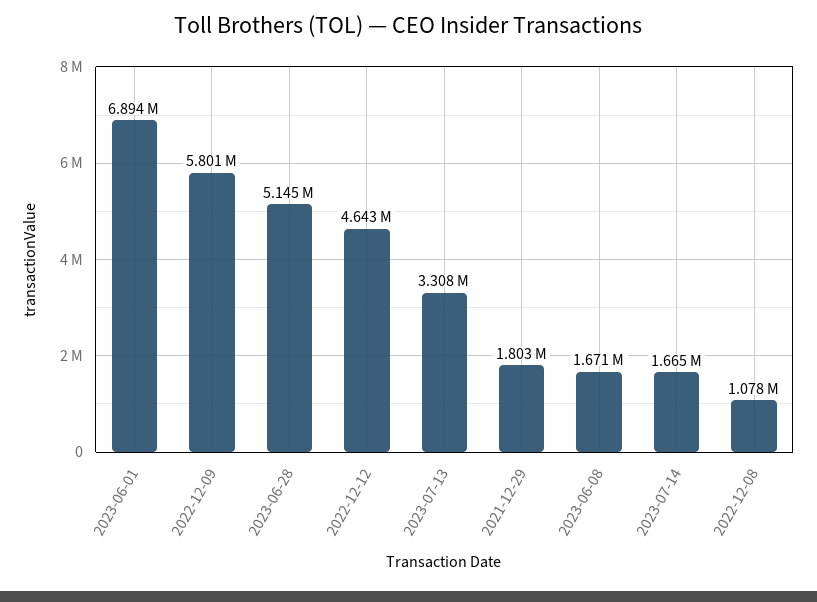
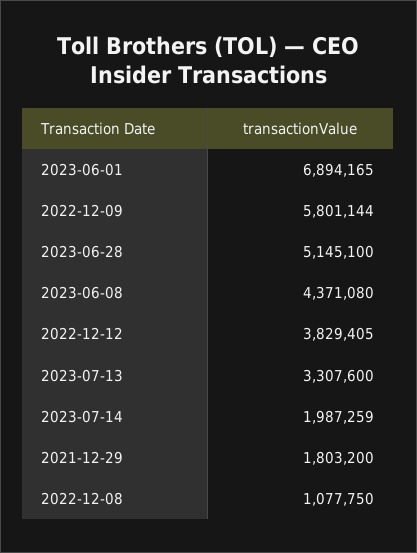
  {
    "2023-06-01": 6894165,
    "2022-12-09": 5801144,
    "2023-06-28": 5145100,
-   "2022-12-12": 4643000,
+   "2022-12-12": 3829405,
    "2023-07-13": 3307600,
    "2021-12-29": 1803200,
-   "2023-06-08": 1671000,
+   "2023-06-08": 4371080,
-   "2023-07-14": 1665000,
+   "2023-07-14": 1987259,
    "2022-12-08": 1077750
  }

